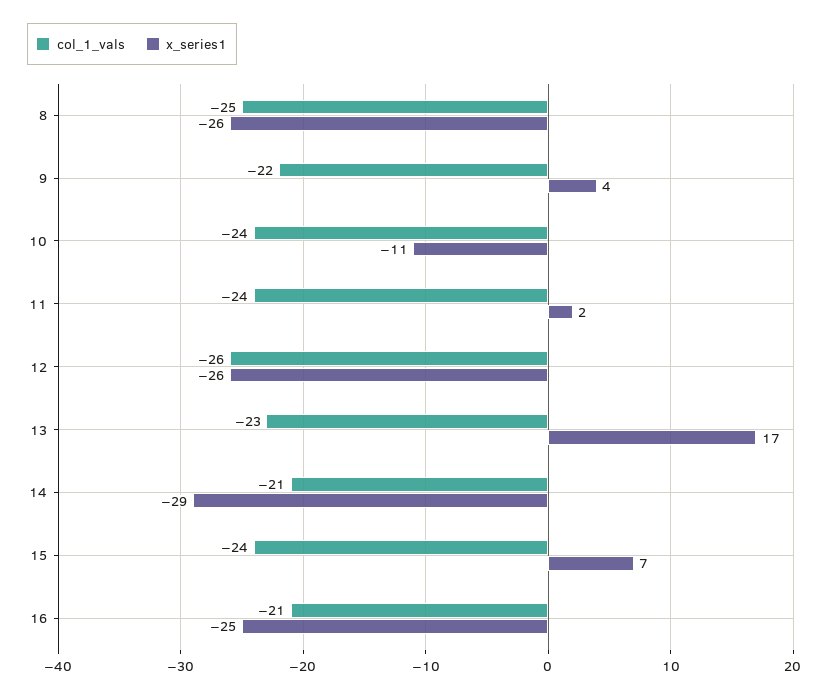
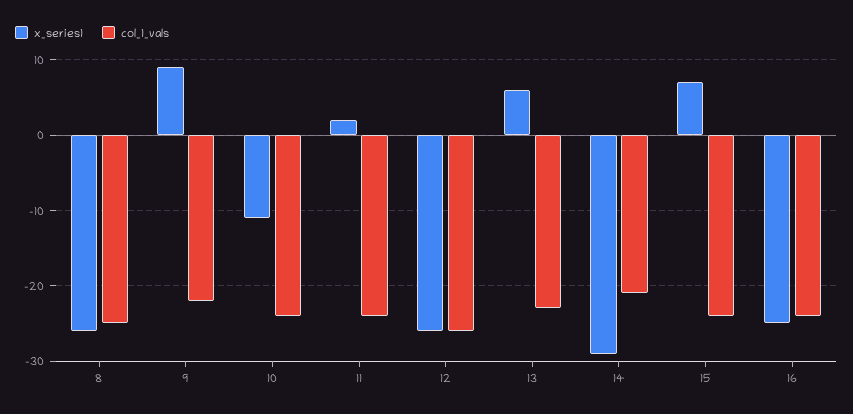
  {
    "col_1_vals": {
      "8": -25,
      "9": -22,
      "10": -24,
      "11": -24,
      "12": -26,
      "13": -23,
      "14": -21,
      "15": -24,
-     "16": -21
+     "16": -24
    },
    "x_series1": {
      "8": -26,
-     "9": 4,
+     "9": 9,
      "10": -11,
      "11": 2,
      "12": -26,
-     "13": 17,
+     "13": 6,
      "14": -29,
      "15": 7,
      "16": -25
    }
  }

